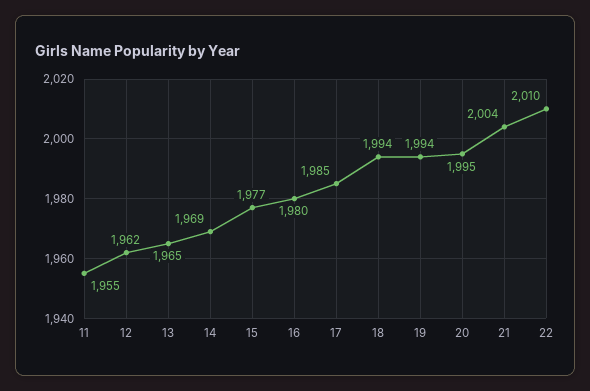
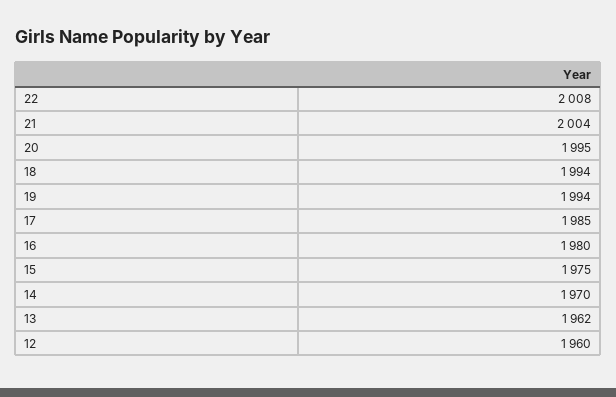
  {
-   "11": 1955,
-   "12": 1962,
+   "12": 1960,
-   "13": 1965,
+   "13": 1962,
-   "14": 1969,
+   "14": 1970,
-   "15": 1977,
+   "15": 1975,
    "16": 1980,
    "17": 1985,
    "18": 1994,
    "19": 1994,
    "20": 1995,
    "21": 2004,
-   "22": 2010
+   "22": 2008
  }

